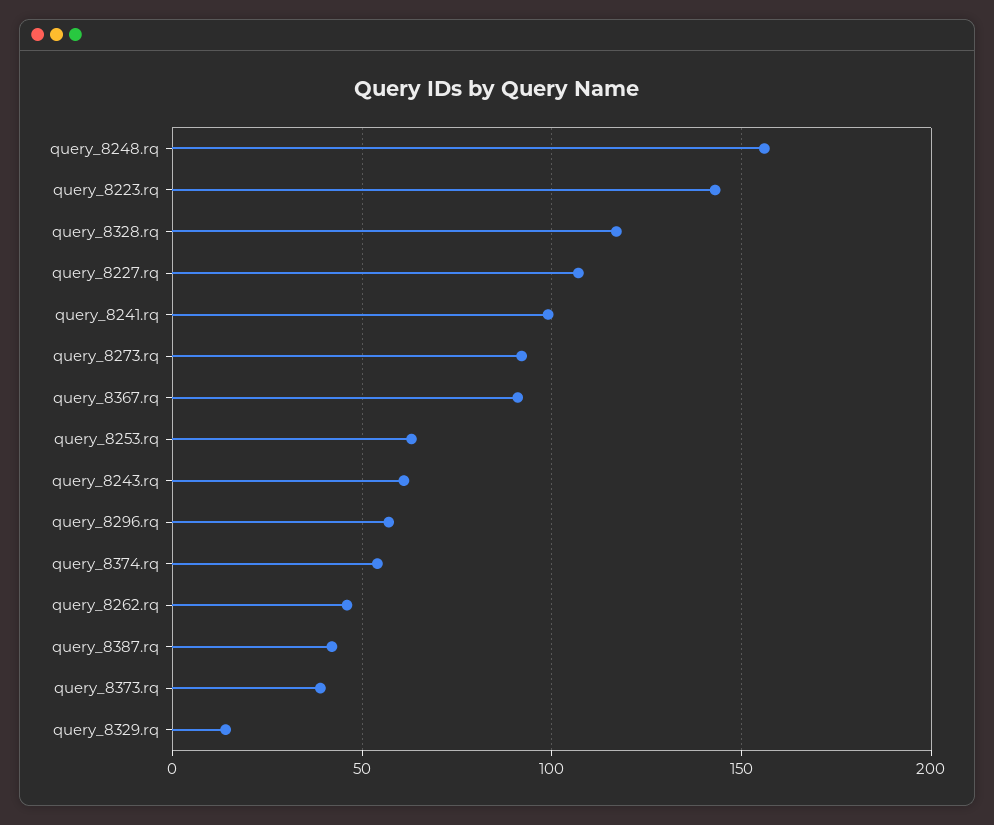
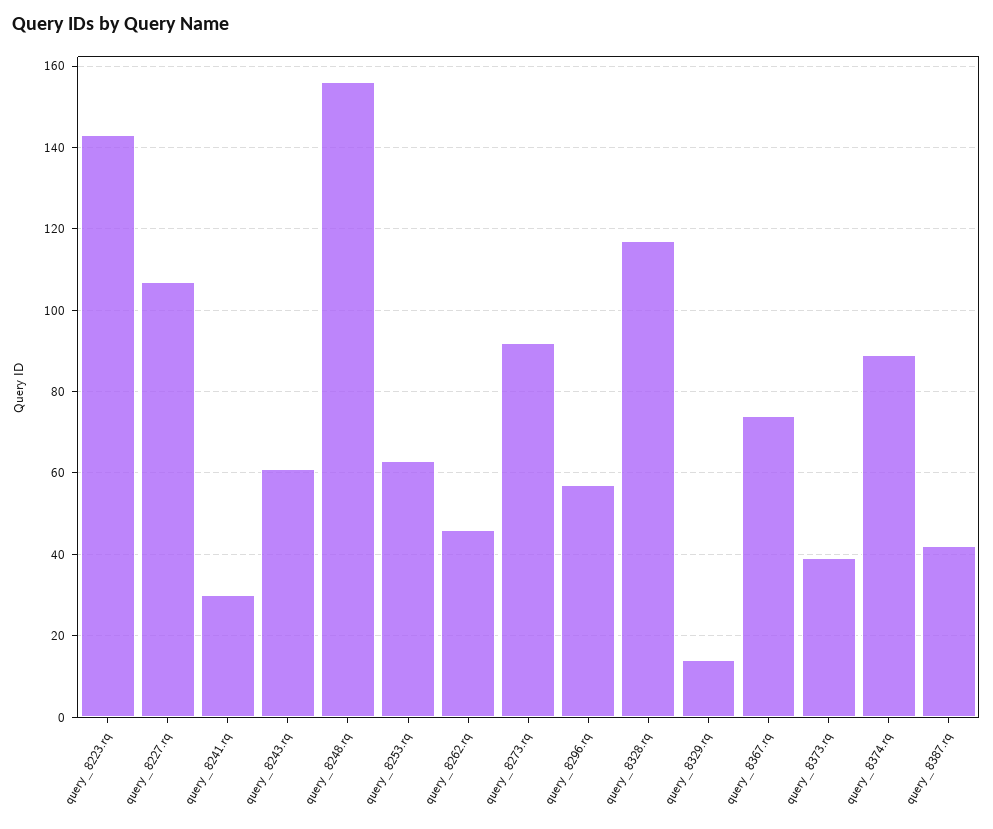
  {
    "query_8248.rq": 155,
    "query_8223.rq": 145,
    "query_8328.rq": 115,
    "query_8227.rq": 105,
-   "query_8241.rq": 100,
+   "query_8241.rq": 30,
    "query_8273.rq": 90,
-   "query_8367.rq": 90,
+   "query_8367.rq": 75,
    "query_8253.rq": 65,
    "query_8243.rq": 60,
    "query_8296.rq": 55,
-   "query_8374.rq": 55,
+   "query_8374.rq": 90,
    "query_8262.rq": 45,
    "query_8387.rq": 40,
    "query_8373.rq": 40,
    "query_8329.rq": 15
  }

